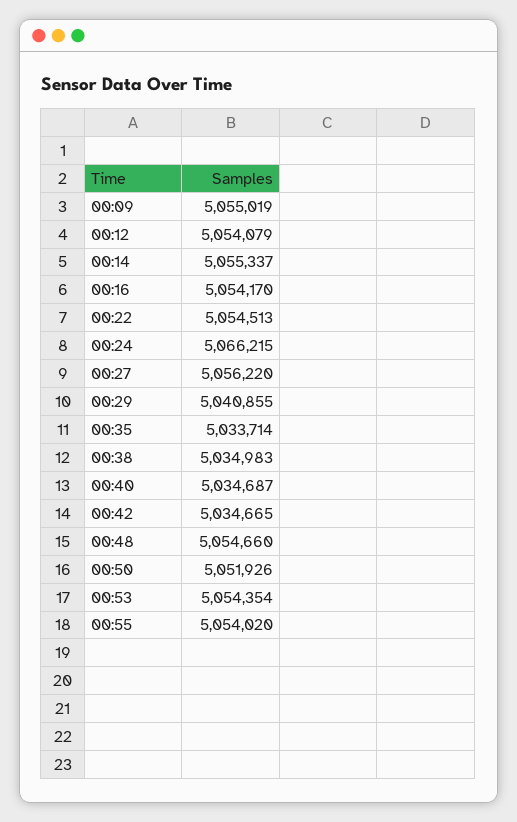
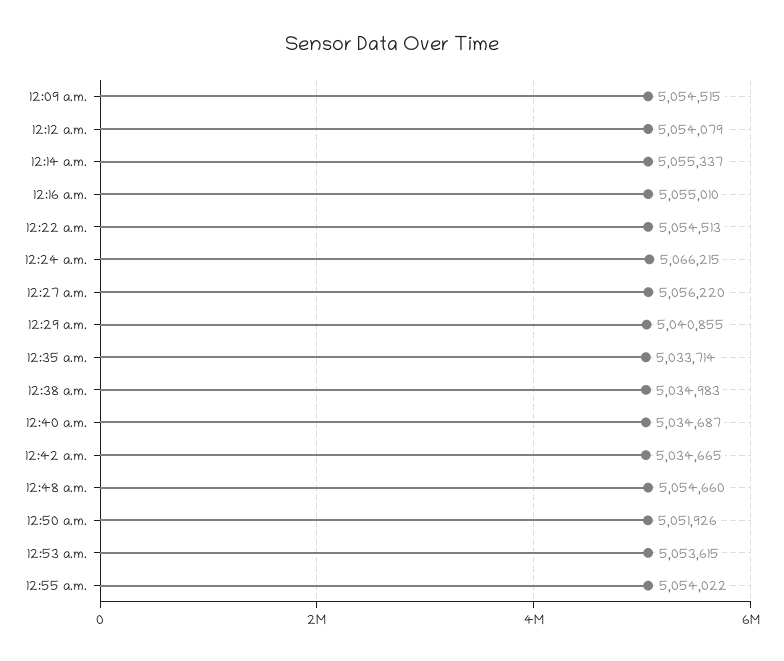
  {
-   "00:09": 5055019,
+   "00:09": 5054515,
    "00:12": 5054079,
    "00:14": 5055337,
-   "00:16": 5054170,
+   "00:16": 5055010,
    "00:22": 5054513,
    "00:24": 5066215,
    "00:27": 5056220,
    "00:29": 5040855,
    "00:35": 5033714,
    "00:38": 5034983,
    "00:40": 5034687,
    "00:42": 5034665,
    "00:48": 5054660,
    "00:50": 5051926,
-   "00:53": 5054354,
+   "00:53": 5053615,
-   "00:55": 5054020
+   "00:55": 5054022
  }

